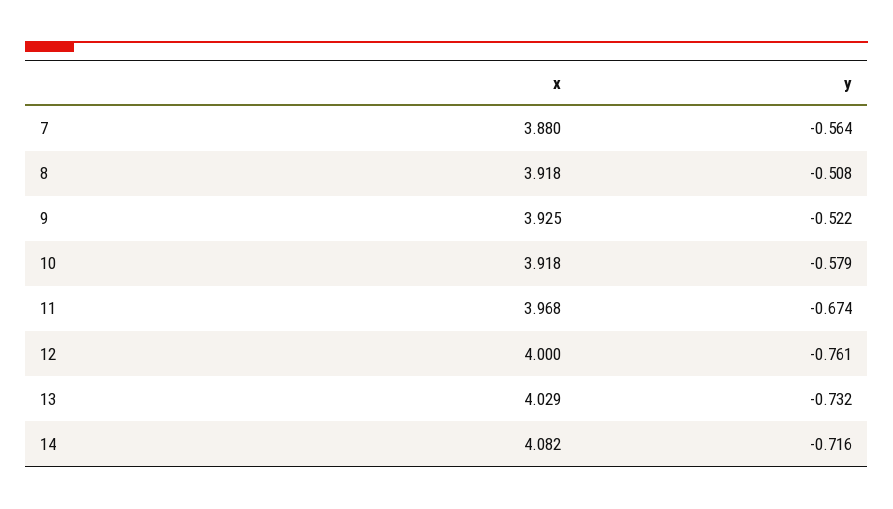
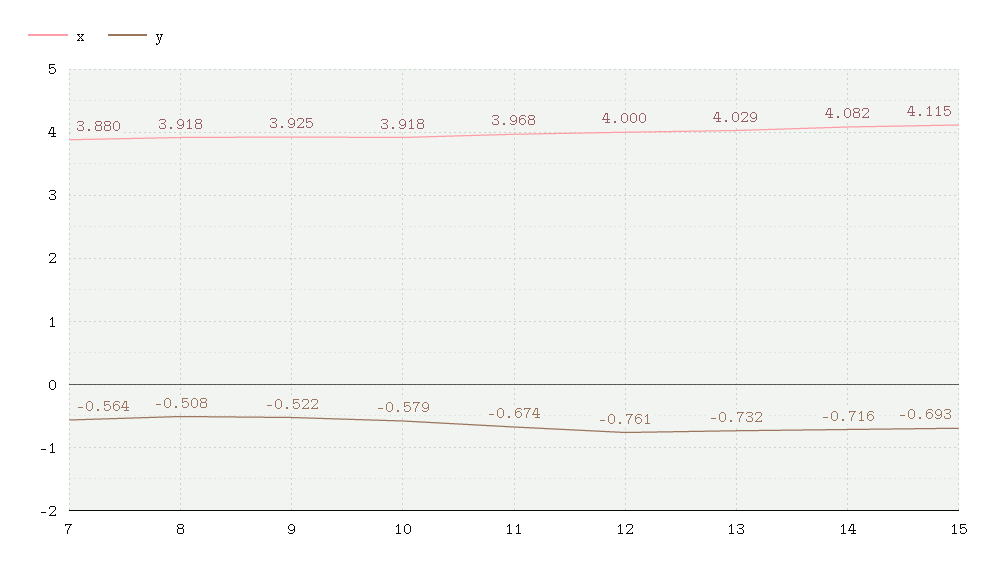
  {
    "x": {
      "7": 3.88,
      "8": 3.918,
      "9": 3.925,
      "10": 3.918,
      "11": 3.968,
      "12": 4,
      "13": 4.029,
-     "14": 4.082
+     "14": 4.082,
+     "15": 4.115
    },
    "y": {
      "7": -0.564,
      "8": -0.508,
      "9": -0.522,
      "10": -0.579,
      "11": -0.674,
      "12": -0.761,
      "13": -0.732,
-     "14": -0.716
+     "14": -0.716,
+     "15": -0.693
    }
  }

